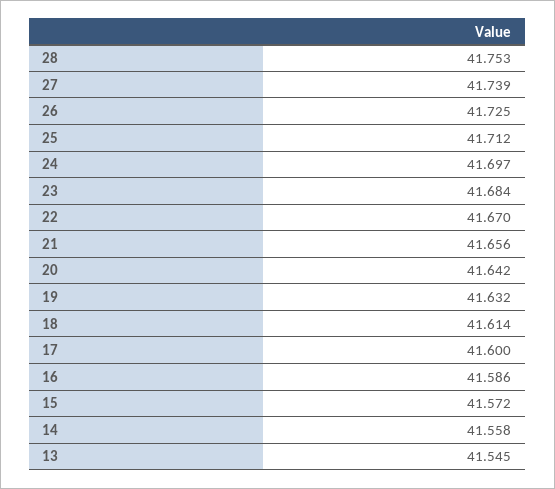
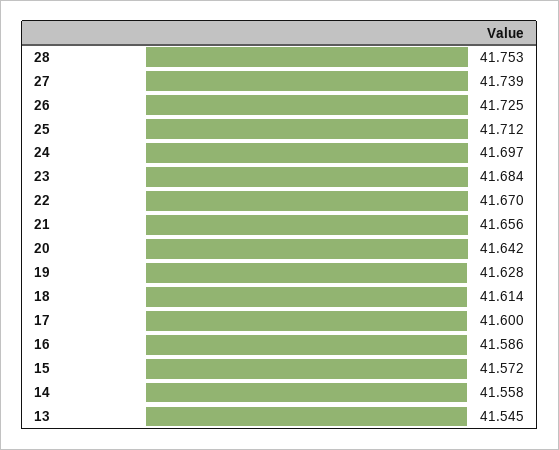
  {
    "28": 41.753,
    "27": 41.739,
    "26": 41.725,
    "25": 41.712,
    "24": 41.697,
    "23": 41.684,
    "22": 41.67,
    "21": 41.656,
    "20": 41.642,
-   "19": 41.632,
+   "19": 41.628,
    "18": 41.614,
    "17": 41.6,
    "16": 41.586,
    "15": 41.572,
    "14": 41.558,
    "13": 41.545
  }

